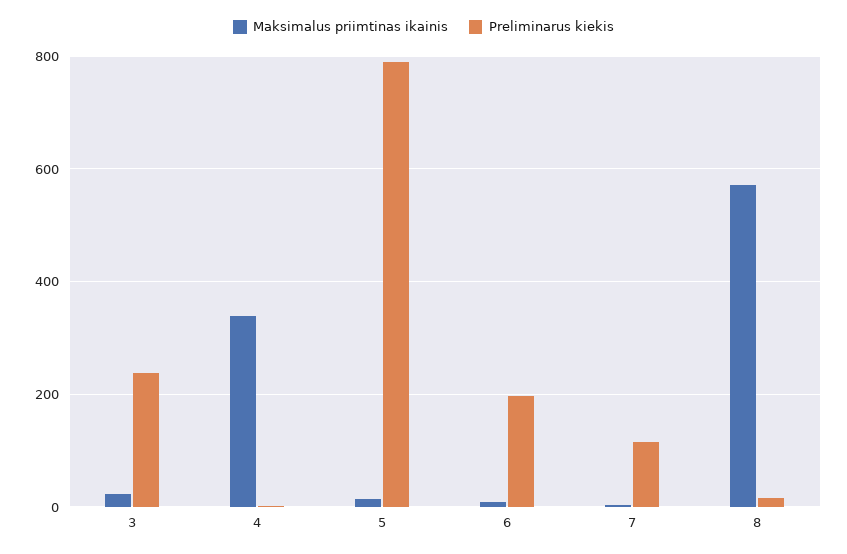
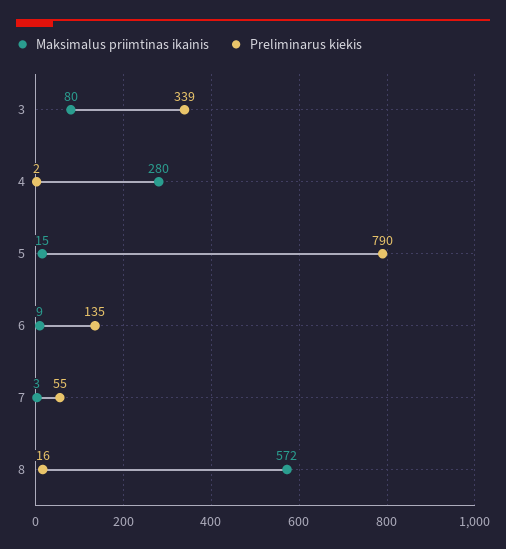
  {
    "Maksimalus priimtinas ikainis": {
-     "3": 20,
+     "3": 80,
-     "4": 340,
+     "4": 280,
      "5": 15,
      "6": 9,
      "7": 3,
      "8": 572
    },
    "Preliminarus kiekis": {
-     "3": 240,
+     "3": 339,
      "4": 2,
      "5": 790,
-     "6": 200,
+     "6": 135,
-     "7": 120,
+     "7": 55,
      "8": 16
    }
  }

